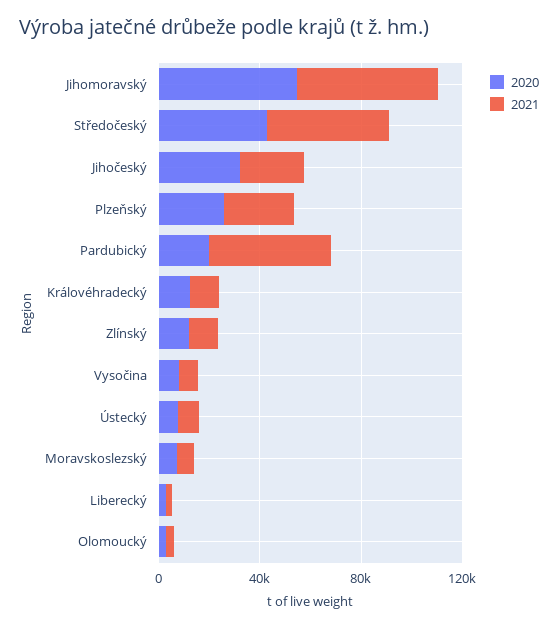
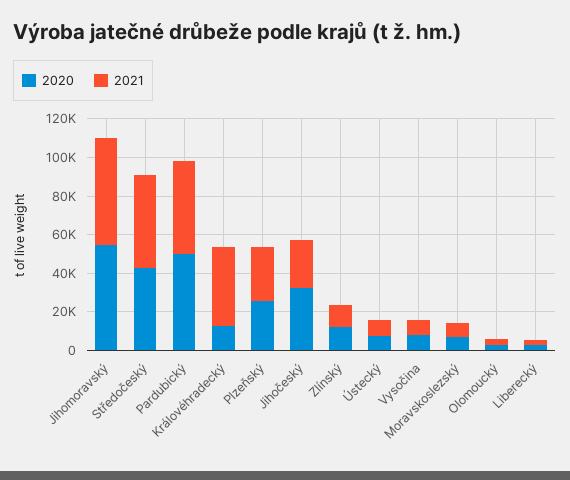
  {
    "2020": {
      "Jihomoravský": 55000,
      "Středočeský": 45000,
      "Jihočeský": 30000,
      "Plzeňský": 25000,
-     "Pardubický": 20000,
+     "Pardubický": 50000,
      "Královéhradecký": 10000,
      "Zlínský": 10000,
      "Vysočina": 10000,
      "Ústecký": 10000,
      "Moravskoslezský": 5000,
      "Liberecký": 5000,
      "Olomoucký": 5000
    },
    "2021": {
      "Jihomoravský": 55000,
      "Středočeský": 50000,
      "Jihočeský": 25000,
      "Plzeňský": 30000,
      "Pardubický": 50000,
-     "Královéhradecký": 10000,
+     "Královéhradecký": 40000,
      "Zlínský": 10000,
      "Vysočina": 10000,
      "Ústecký": 10000,
      "Moravskoslezský": 5000,
      "Liberecký": 5000,
      "Olomoucký": 5000
    }
  }

